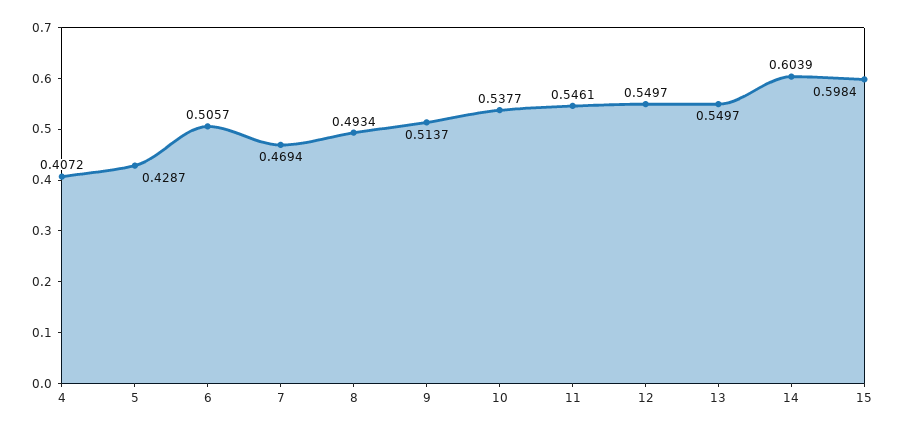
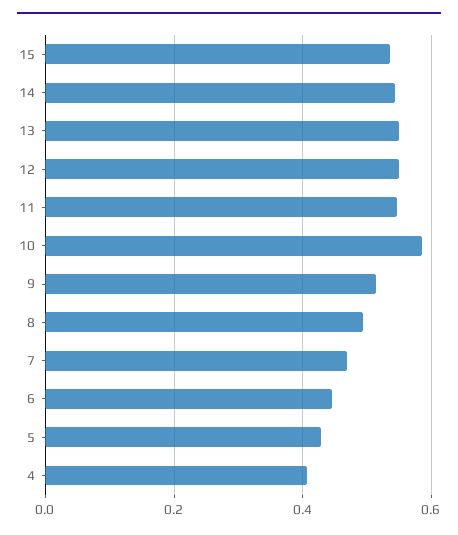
  {
    "4": 0.4072,
    "5": 0.4287,
-   "6": 0.5057,
+   "6": 0.44,
    "7": 0.4694,
    "8": 0.4934,
    "9": 0.5137,
-   "10": 0.5377,
+   "10": 0.58,
    "11": 0.5461,
    "12": 0.5497,
    "13": 0.5497,
-   "14": 0.6039,
+   "14": 0.54,
-   "15": 0.5984
+   "15": 0.54
  }

